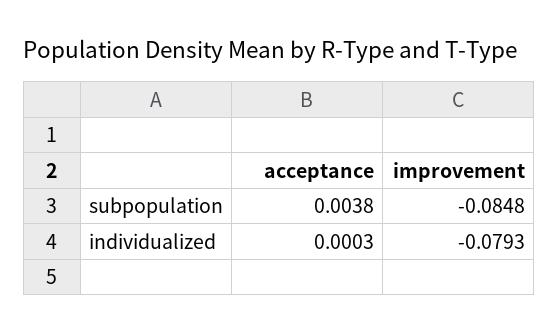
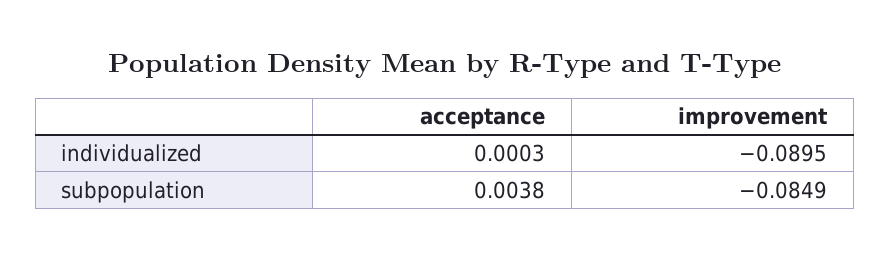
  {
    "acceptance": {
      "subpopulation": 0.0038,
      "individualized": 0.0003
    },
    "improvement": {
-     "subpopulation": -0.0848,
+     "subpopulation": -0.0849,
-     "individualized": -0.0793
+     "individualized": -0.0895
    }
  }

